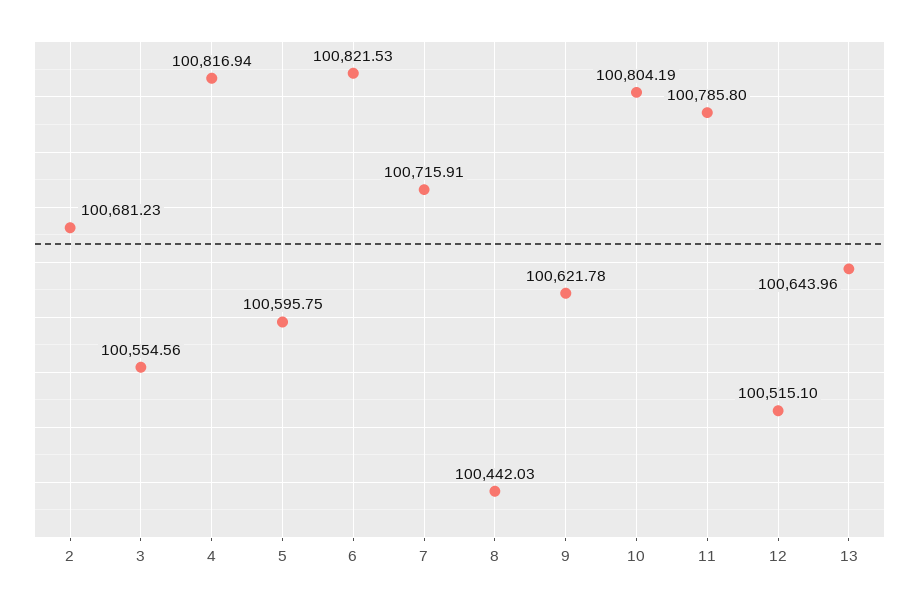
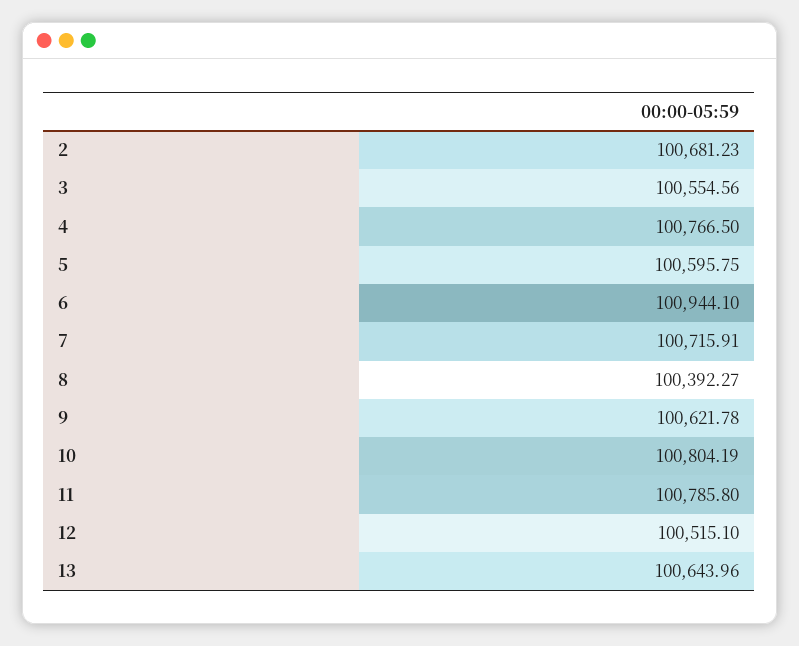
  {
    "2": 100681.23,
    "3": 100554.56,
-   "4": 100816.94,
+   "4": 100766.5,
    "5": 100595.75,
-   "6": 100821.53,
+   "6": 100944.1,
    "7": 100715.91,
-   "8": 100442.03,
+   "8": 100392.27,
    "9": 100621.78,
    "10": 100804.19,
    "11": 100785.8,
    "12": 100515.1,
    "13": 100643.96
  }

